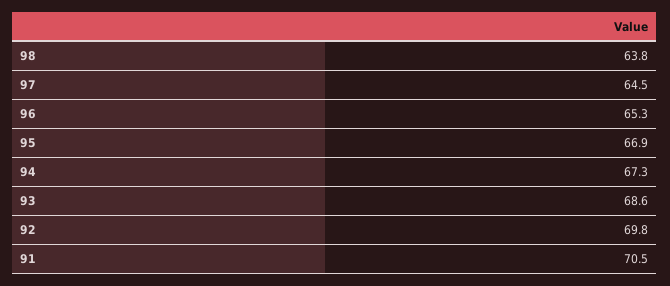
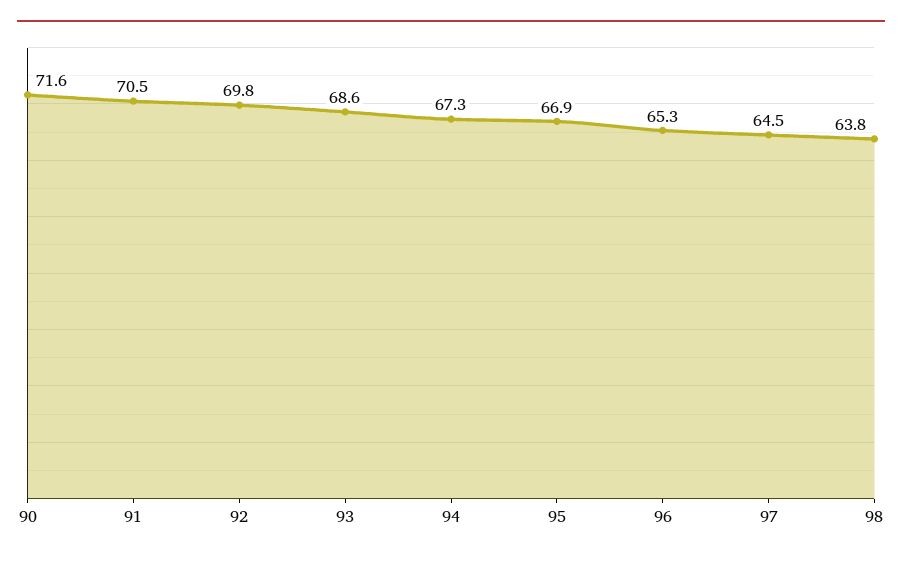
  {
    "98": 63.8,
    "97": 64.5,
    "96": 65.3,
    "95": 66.9,
    "94": 67.3,
    "93": 68.6,
    "92": 69.8,
-   "91": 70.5
+   "91": 70.5,
+   "90": 71.6
  }

